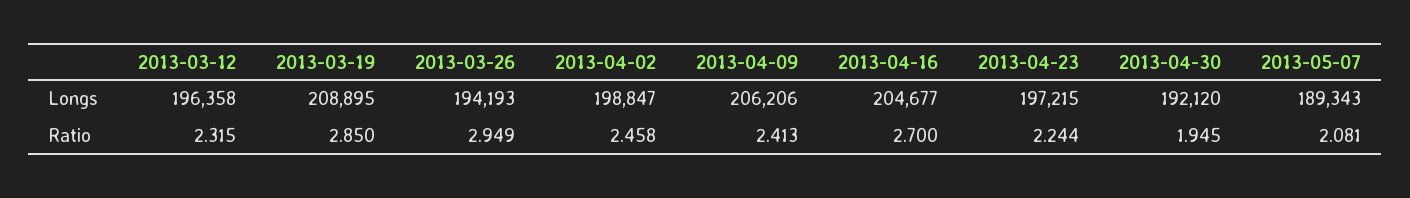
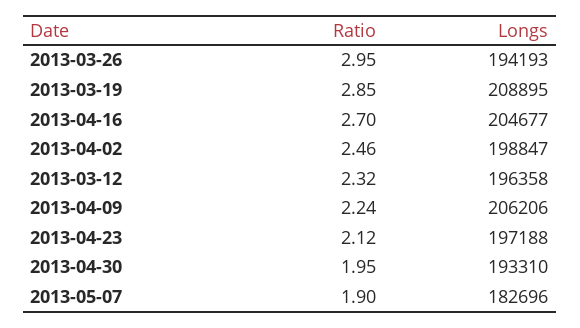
  {
    "2013-03-12": {
      "Longs": 196358,
      "Ratio": 2.315
    },
    "2013-03-19": {
      "Longs": 208895,
      "Ratio": 2.85
    },
    "2013-03-26": {
      "Longs": 194193,
      "Ratio": 2.949
    },
    "2013-04-02": {
      "Longs": 198847,
      "Ratio": 2.458
    },
    "2013-04-09": {
      "Longs": 206206,
-     "Ratio": 2.413
+     "Ratio": 2.24
    },
    "2013-04-16": {
      "Longs": 204677,
      "Ratio": 2.7
    },
    "2013-04-23": {
-     "Longs": 197215,
+     "Longs": 197188,
-     "Ratio": 2.244
+     "Ratio": 2.12
    },
    "2013-04-30": {
-     "Longs": 192120,
+     "Longs": 193310,
      "Ratio": 1.945
    },
    "2013-05-07": {
-     "Longs": 189343,
+     "Longs": 182696,
-     "Ratio": 2.081
+     "Ratio": 1.9
    }
  }

